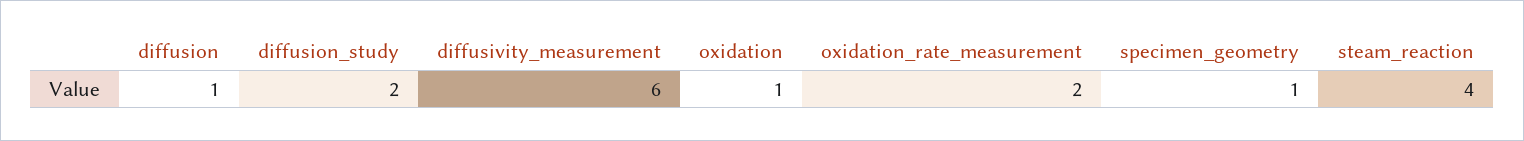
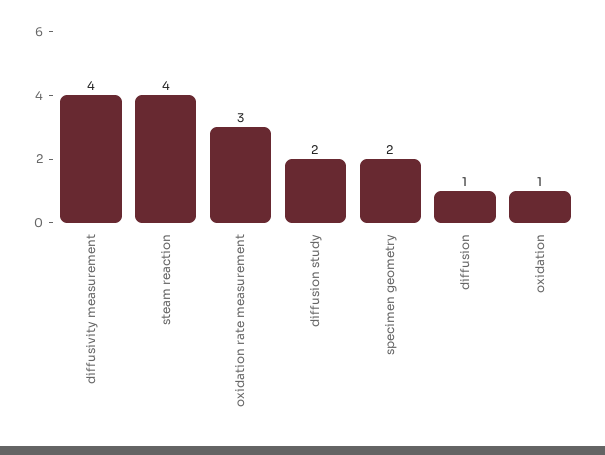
  {
    "diffusion": 1,
    "diffusion_study": 2,
-   "diffusivity_measurement": 6,
+   "diffusivity_measurement": 4,
    "oxidation": 1,
-   "oxidation_rate_measurement": 2,
+   "oxidation_rate_measurement": 3,
-   "specimen_geometry": 1,
+   "specimen_geometry": 2,
    "steam_reaction": 4
  }

